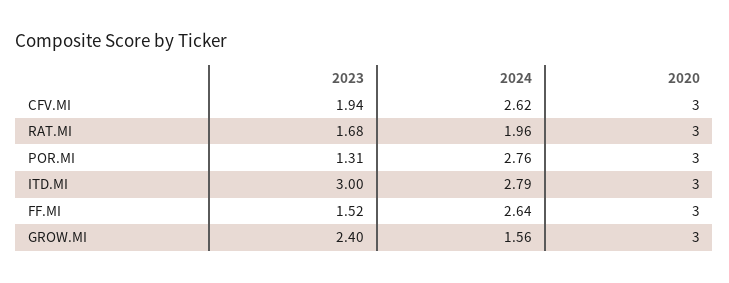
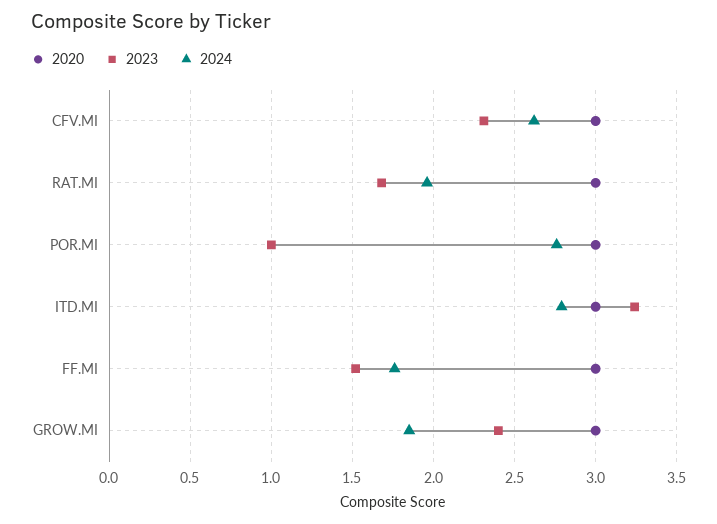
  {
    "2023": {
-     "CFV.MI": 1.94,
+     "CFV.MI": 2.3,
      "RAT.MI": 1.68,
-     "POR.MI": 1.31,
+     "POR.MI": 1,
-     "ITD.MI": 3,
+     "ITD.MI": 3.25,
      "FF.MI": 1.52,
      "GROW.MI": 2.4
    },
    "2024": {
      "CFV.MI": 2.62,
      "RAT.MI": 1.96,
      "POR.MI": 2.76,
      "ITD.MI": 2.79,
-     "FF.MI": 2.64,
+     "FF.MI": 1.75,
-     "GROW.MI": 1.56
+     "GROW.MI": 1.85
    },
    "2020": {
      "CFV.MI": 3,
      "RAT.MI": 3,
      "POR.MI": 3,
      "ITD.MI": 3,
      "FF.MI": 3,
      "GROW.MI": 3
    }
  }

